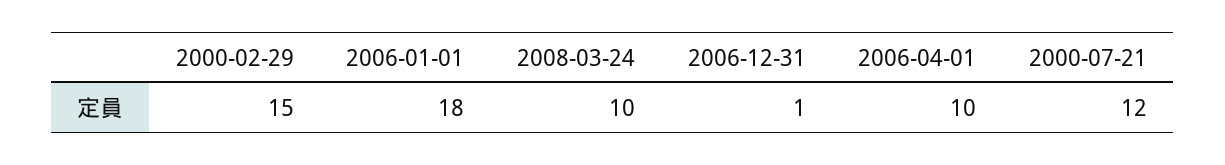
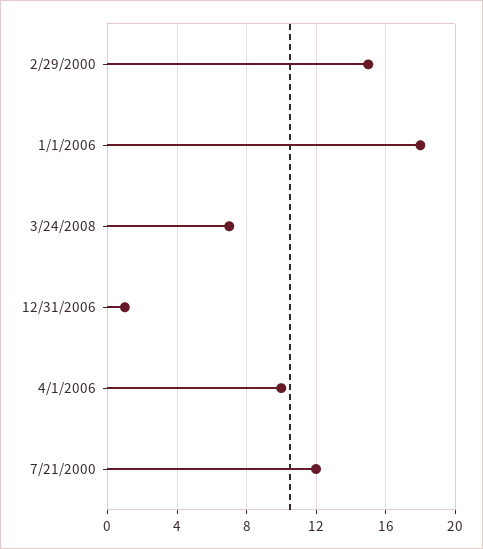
  {
    "2000-02-29": 15,
    "2006-01-01": 18,
-   "2008-03-24": 10,
+   "2008-03-24": 7,
    "2006-12-31": 1,
    "2006-04-01": 10,
    "2000-07-21": 12
  }

